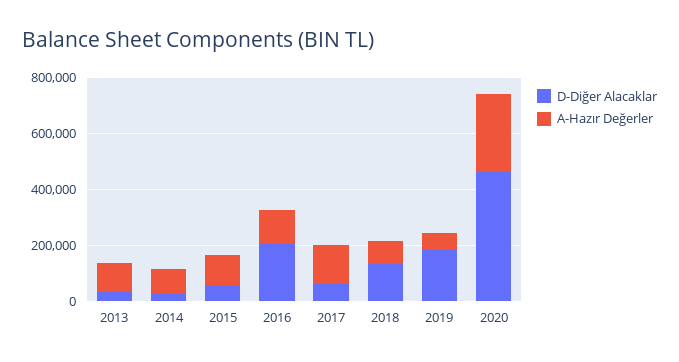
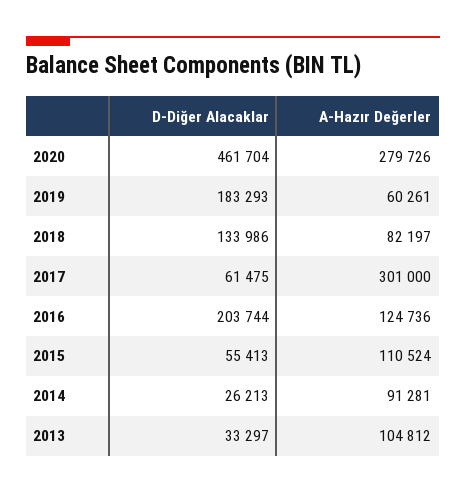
  {
    "D-Diğer Alacaklar": {
      "2013": 33297,
      "2014": 26213,
      "2015": 55413,
      "2016": 203744,
      "2017": 61475,
      "2018": 133986,
      "2019": 183293,
      "2020": 461704
    },
    "A-Hazır Değerler": {
      "2013": 104812,
      "2014": 91281,
      "2015": 110524,
      "2016": 124736,
-     "2017": 150000,
+     "2017": 301000,
      "2018": 82197,
      "2019": 60261,
      "2020": 279726
    }
  }

